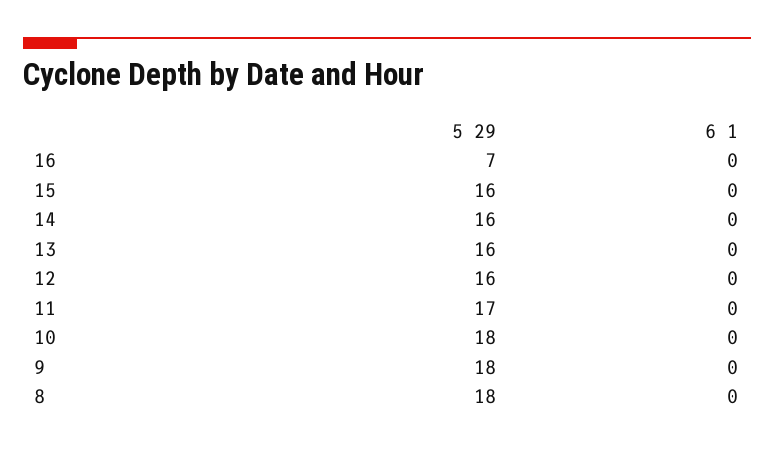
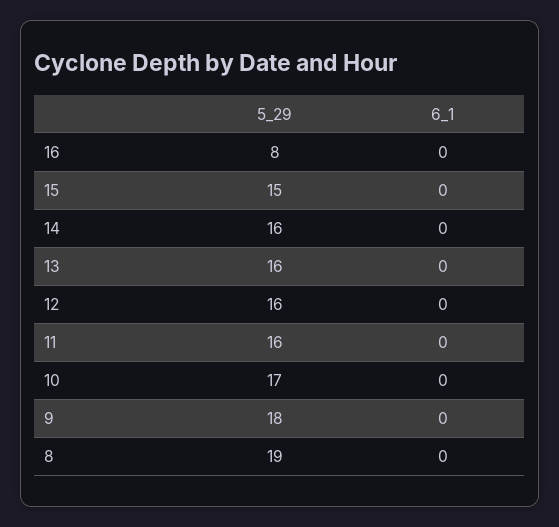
  {
    "5 29": {
-     "16": 7,
+     "16": 8,
-     "15": 16,
+     "15": 15,
      "14": 16,
      "13": 16,
      "12": 16,
-     "11": 17,
+     "11": 16,
-     "10": 18,
+     "10": 17,
      "9": 18,
-     "8": 18
+     "8": 19
    },
    "6 1": {
      "16": 0,
      "15": 0,
      "14": 0,
      "13": 0,
      "12": 0,
      "11": 0,
      "10": 0,
      "9": 0,
      "8": 0
    }
  }

